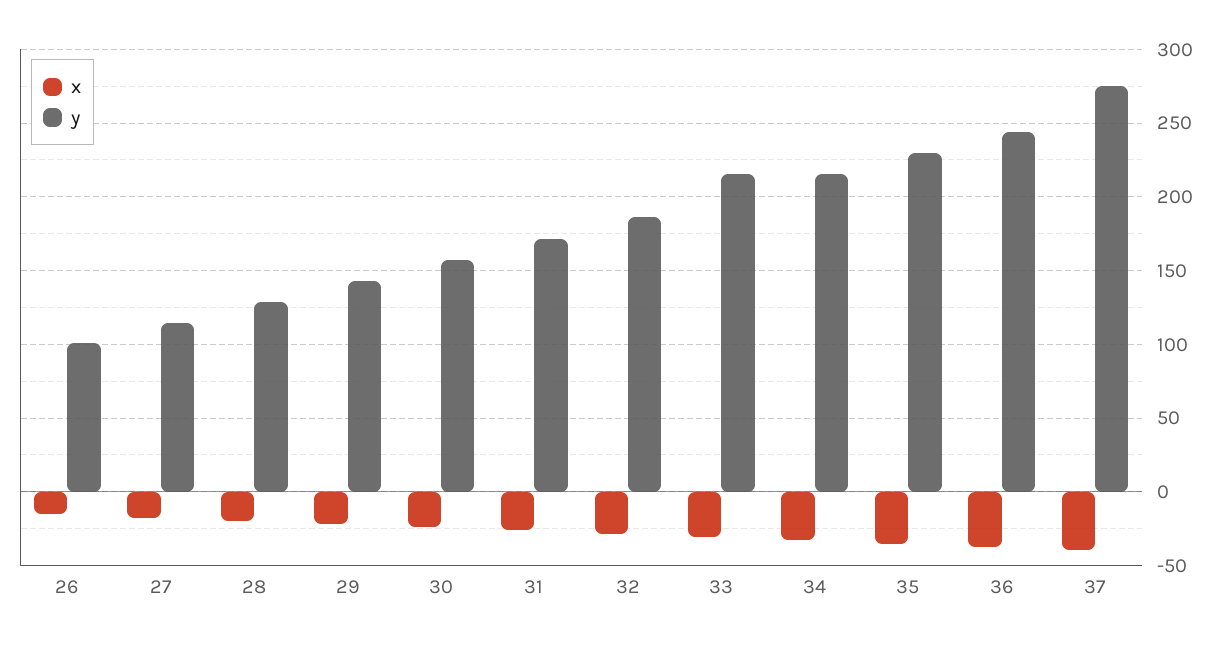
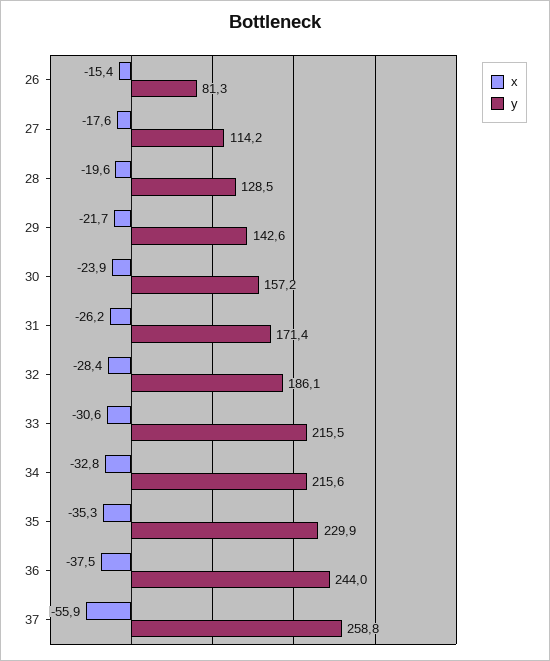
  {
    "x": {
      "26": -15.4,
      "27": -17.6,
      "28": -19.6,
      "29": -21.7,
      "30": -23.9,
      "31": -26.2,
      "32": -28.4,
      "33": -30.6,
      "34": -32.8,
      "35": -35.3,
      "36": -37.5,
-     "37": -40
+     "37": -55.9
    },
    "y": {
-     "26": 100,
+     "26": 81.3,
      "27": 114.2,
      "28": 128.5,
      "29": 142.6,
      "30": 157.2,
      "31": 171.4,
      "32": 186.1,
      "33": 215.5,
      "34": 215.6,
      "35": 229.9,
      "36": 244,
-     "37": 275
+     "37": 258.8
    }
  }

